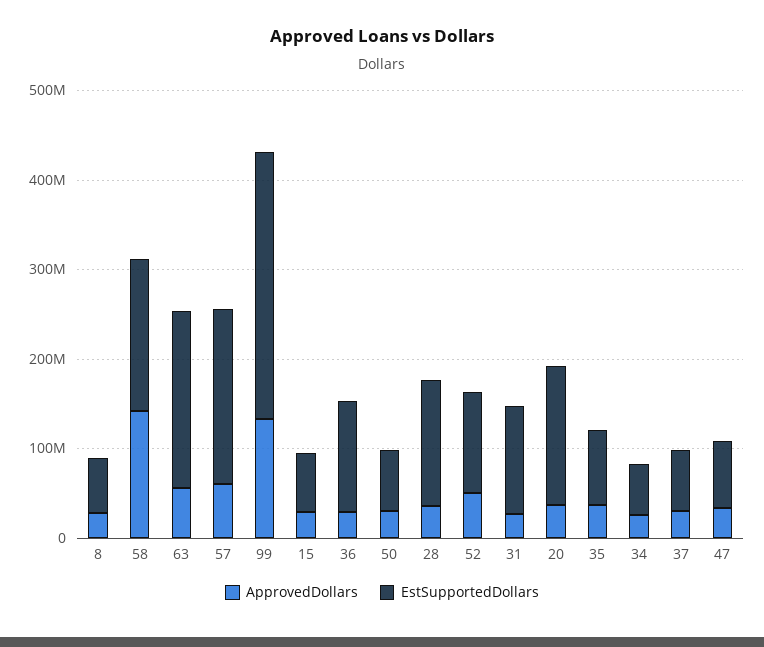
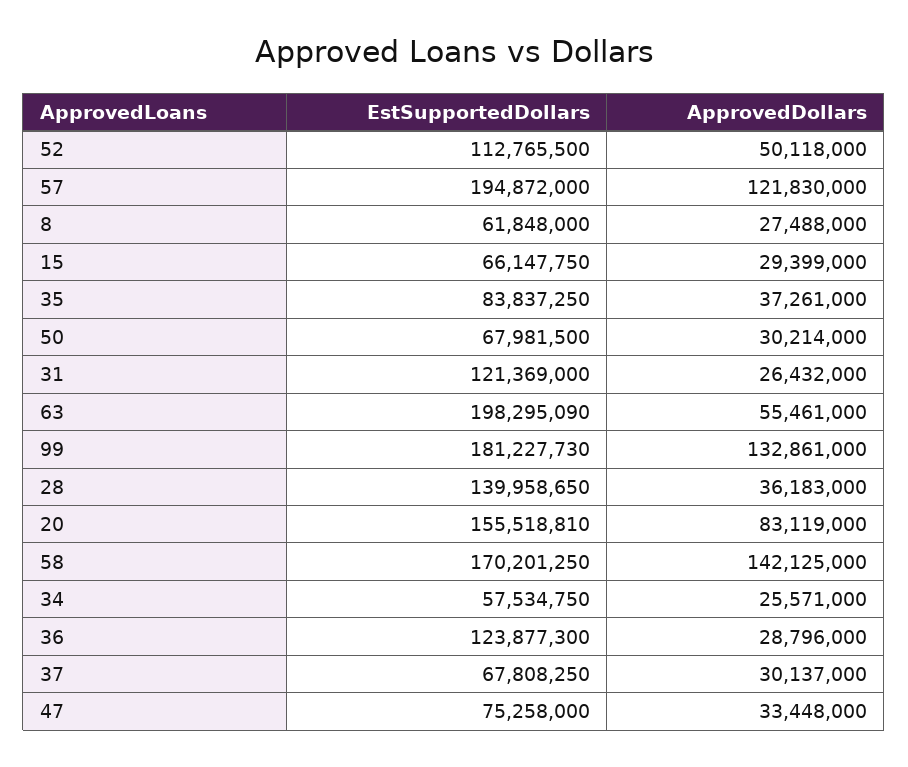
  {
    "ApprovedDollars": {
      "8": 27488000,
      "58": 142125000,
      "63": 55461000,
-     "57": 60000000,
+     "57": 121830000,
      "99": 132861000,
      "15": 29399000,
      "36": 28796000,
      "50": 30214000,
      "28": 36183000,
      "52": 50118000,
      "31": 26432000,
-     "20": 40000000,
+     "20": 83119000,
      "35": 37261000,
      "34": 25571000,
      "37": 30137000,
      "47": 33448000
    },
    "EstSupportedDollars": {
      "8": 61848000,
      "58": 170201250,
      "63": 198295090,
      "57": 194872000,
-     "99": 300000000,
+     "99": 181227730,
      "15": 66147750,
      "36": 123877300,
      "50": 67981500,
      "28": 139958650,
      "52": 112765500,
      "31": 121369000,
      "20": 155518810,
      "35": 83837250,
      "34": 57534750,
      "37": 67808250,
      "47": 75258000
    }
  }

